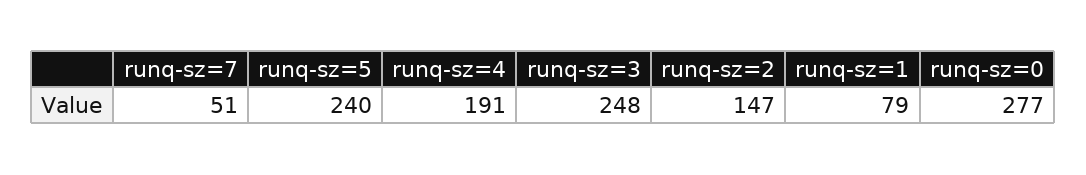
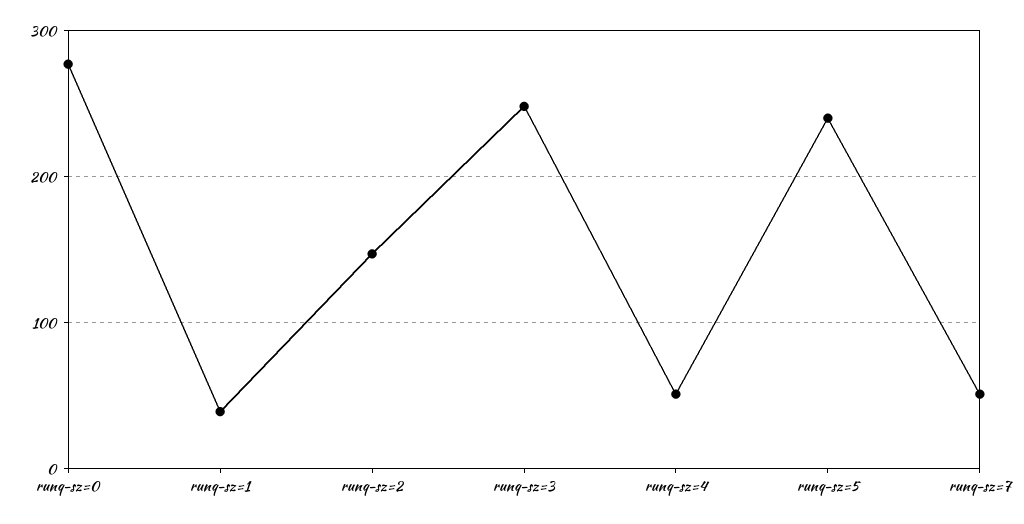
  {
    "runq-sz=7": 51,
    "runq-sz=5": 240,
-   "runq-sz=4": 191,
+   "runq-sz=4": 50,
    "runq-sz=3": 248,
    "runq-sz=2": 147,
-   "runq-sz=1": 79,
+   "runq-sz=1": 40,
    "runq-sz=0": 277
  }

